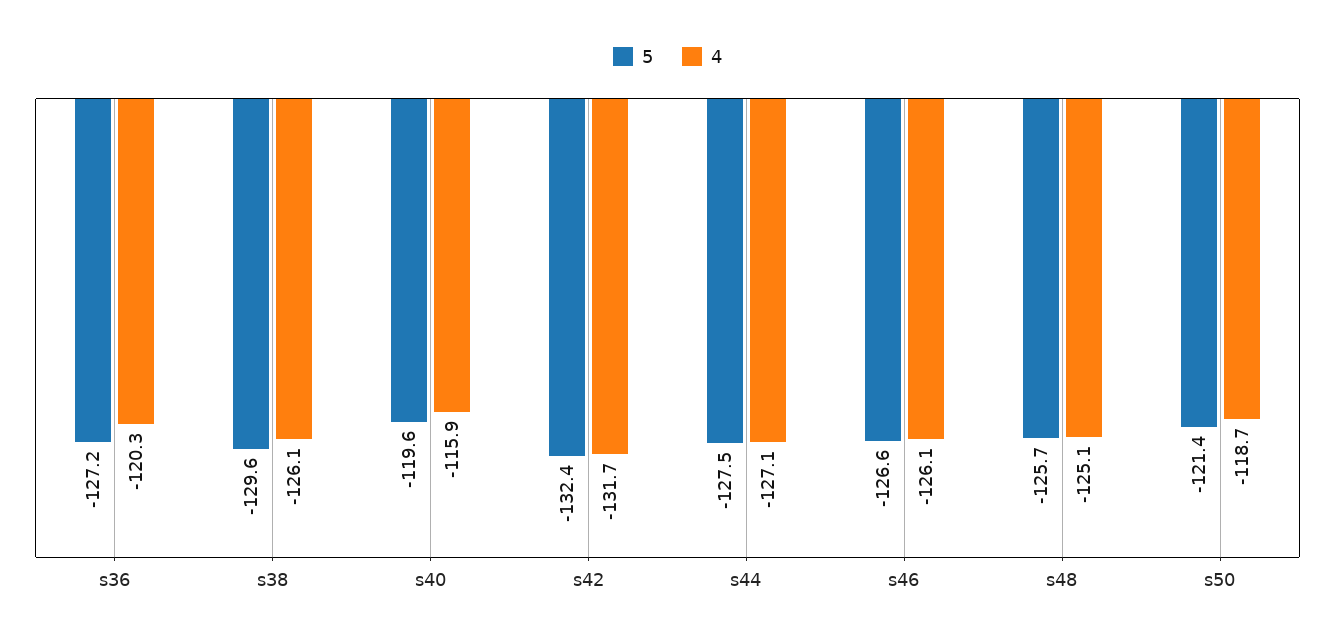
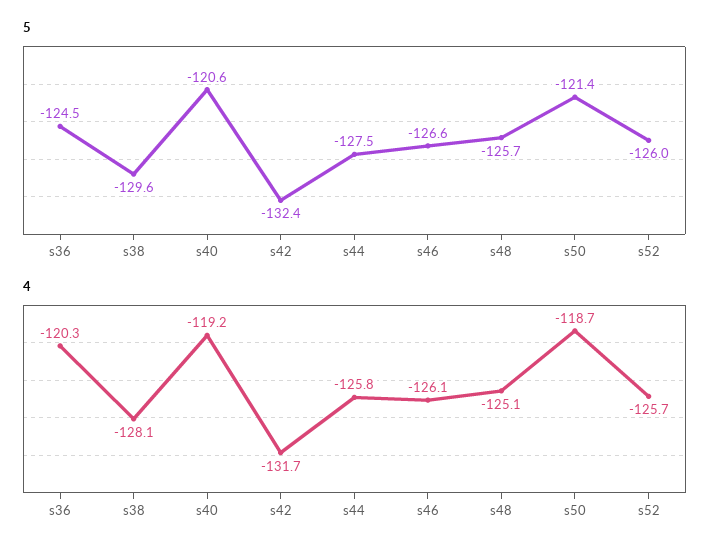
  {
    "5": {
-     "s36": -127.2,
+     "s36": -124.5,
      "s38": -129.6,
-     "s40": -119.6,
+     "s40": -120.6,
      "s42": -132.4,
      "s44": -127.5,
      "s46": -126.6,
      "s48": -125.7,
-     "s50": -121.4
+     "s50": -121.4,
+     "s52": -126
    },
    "4": {
      "s36": -120.3,
-     "s38": -126.1,
+     "s38": -128.1,
-     "s40": -115.9,
+     "s40": -119.2,
      "s42": -131.7,
-     "s44": -127.1,
+     "s44": -125.8,
      "s46": -126.1,
      "s48": -125.1,
-     "s50": -118.7
+     "s50": -118.7,
+     "s52": -125.7
    }
  }

